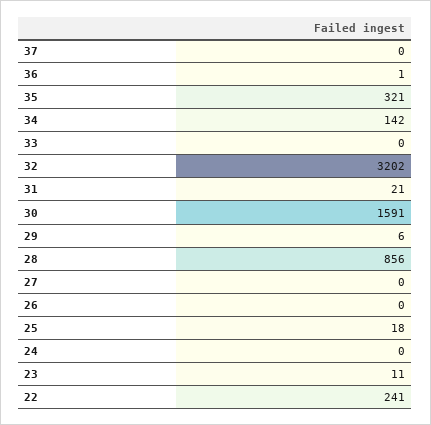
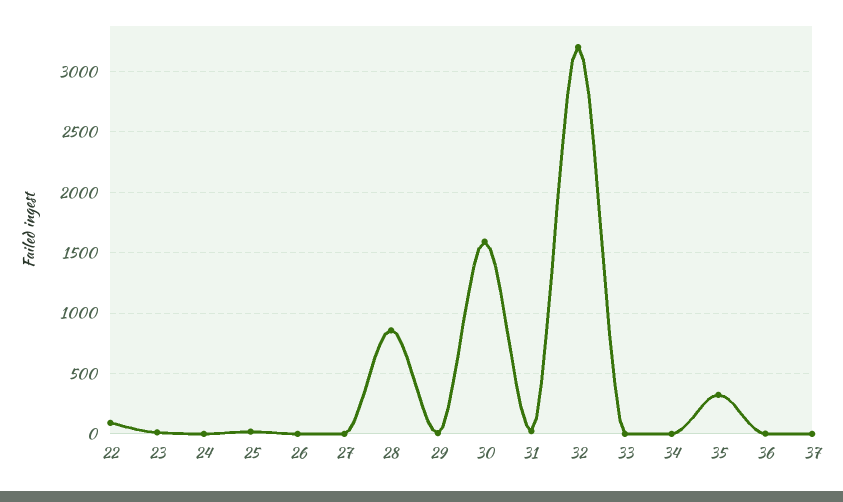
  {
    "37": 0,
    "36": 1,
    "35": 321,
-   "34": 142,
+   "34": 0,
    "33": 0,
    "32": 3202,
    "31": 21,
    "30": 1591,
    "29": 6,
    "28": 856,
    "27": 0,
    "26": 0,
    "25": 18,
    "24": 0,
    "23": 11,
-   "22": 241
+   "22": 100
  }

